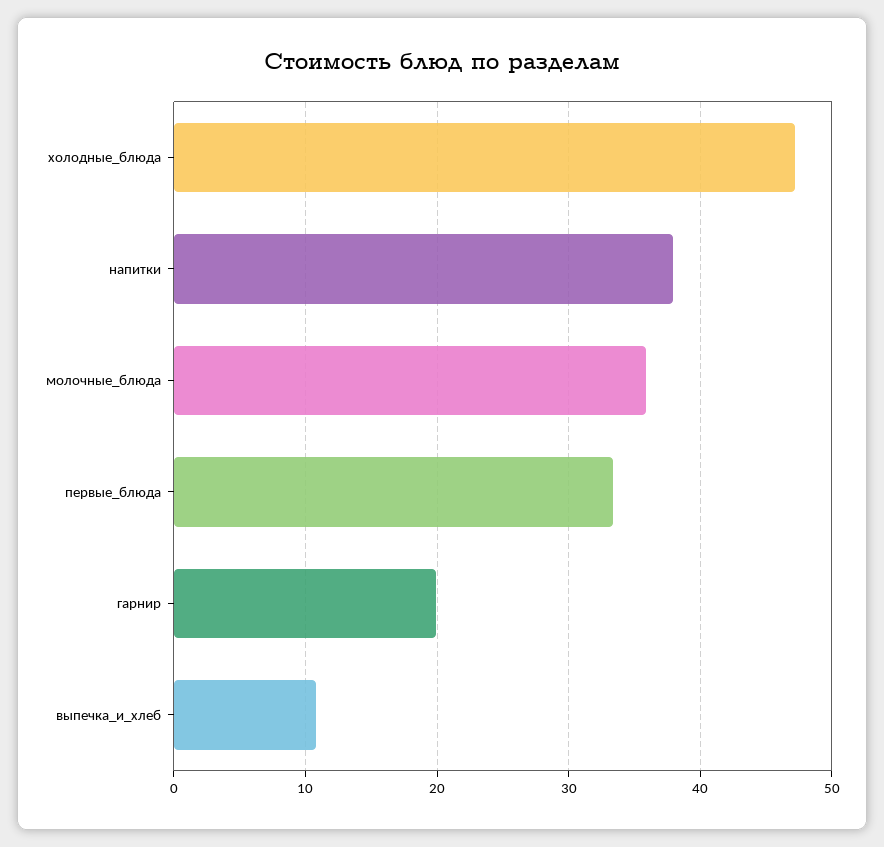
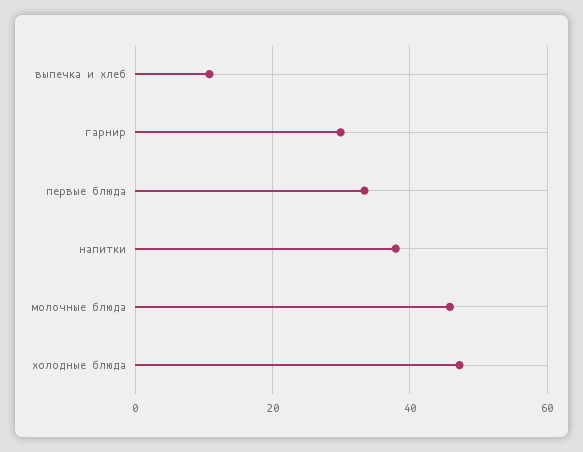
  {
    "холодные_блюда": 47,
    "напитки": 38,
-   "молочные_блюда": 36,
+   "молочные_блюда": 46,
    "первые_блюда": 33,
-   "гарнир": 20,
+   "гарнир": 30,
    "выпечка_и_хлеб": 11
  }

